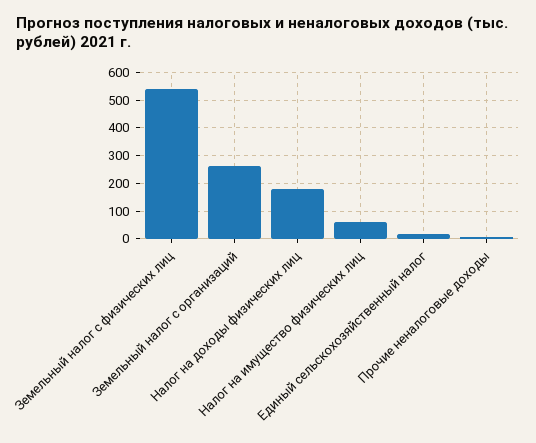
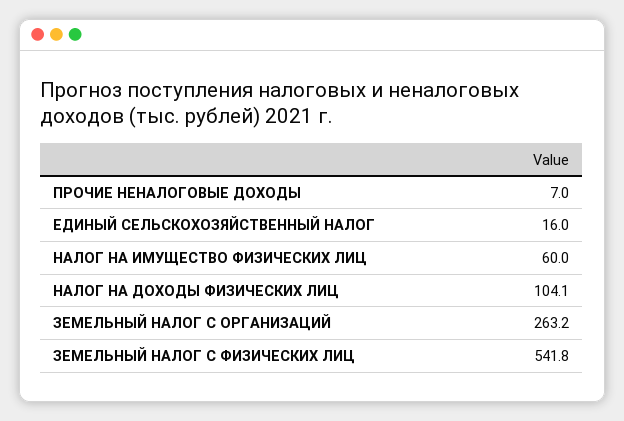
  {
    "Земельный налог с физических лиц": 541.8,
    "Земельный налог с организаций": 263.2,
-   "Налог на доходы физических лиц": 175,
+   "Налог на доходы физических лиц": 104.1,
    "Налог на имущество физических лиц": 60,
    "Единый сельскохозяйственный налог": 16,
    "Прочие неналоговые доходы": 7
  }

